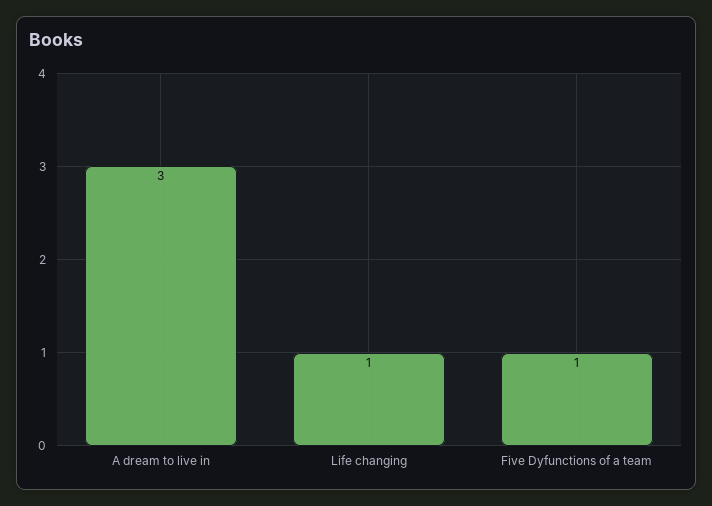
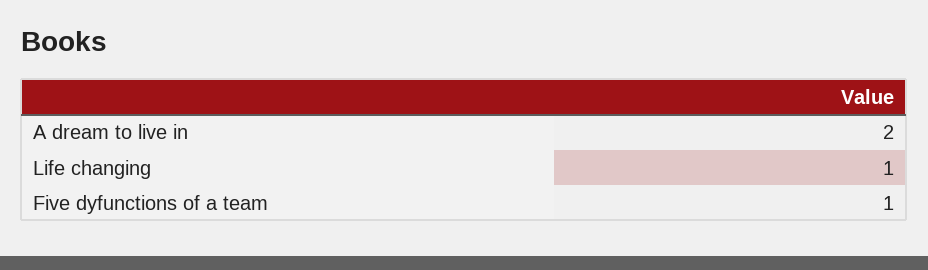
  {
-   "A dream to live in": 3,
+   "A dream to live in": 2,
    "Life changing": 1,
    "Five Dyfunctions of a team": 1
  }

